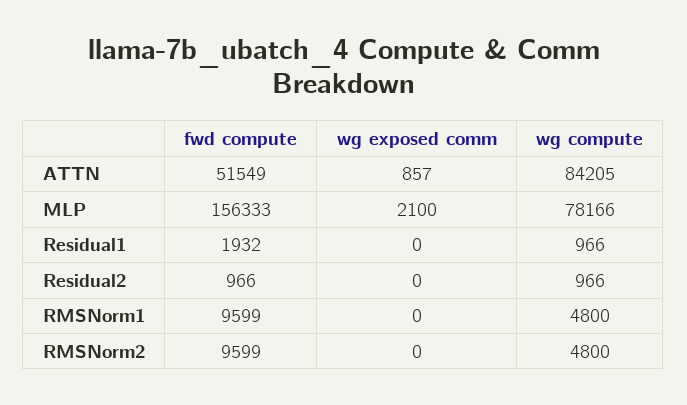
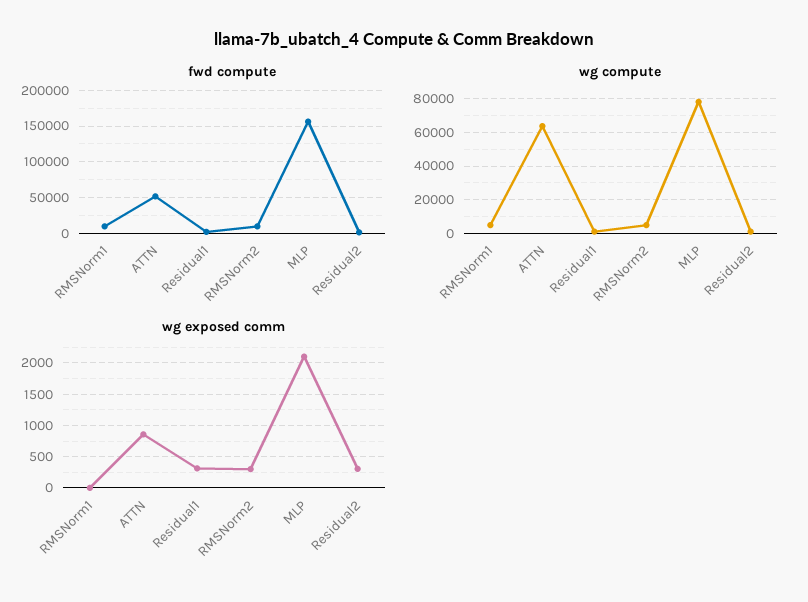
  {
    "fwd compute": {
      "ATTN": 51549,
      "MLP": 156333,
      "Residual1": 1932,
      "Residual2": 966,
      "RMSNorm1": 9599,
      "RMSNorm2": 9599
    },
    "wg exposed comm": {
      "ATTN": 857,
      "MLP": 2100,
-     "Residual1": 0,
+     "Residual1": 300,
-     "Residual2": 0,
+     "Residual2": 300,
      "RMSNorm1": 0,
-     "RMSNorm2": 0
+     "RMSNorm2": 300
    },
    "wg compute": {
-     "ATTN": 84205,
+     "ATTN": 65000,
      "MLP": 78166,
      "Residual1": 966,
      "Residual2": 966,
      "RMSNorm1": 4800,
      "RMSNorm2": 4800
    }
  }

